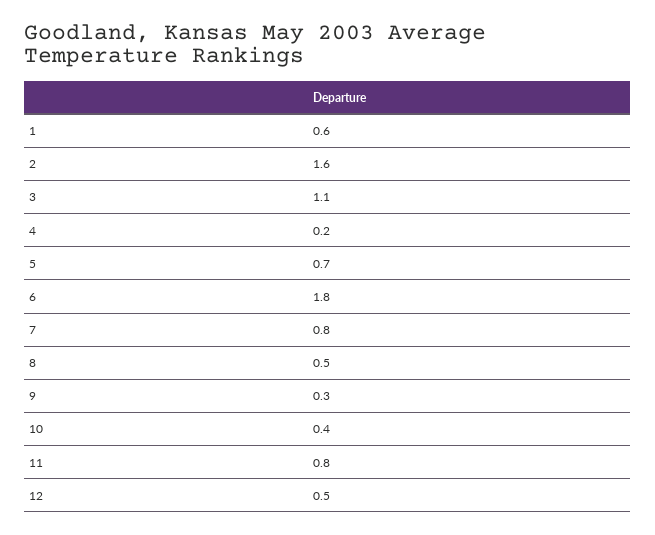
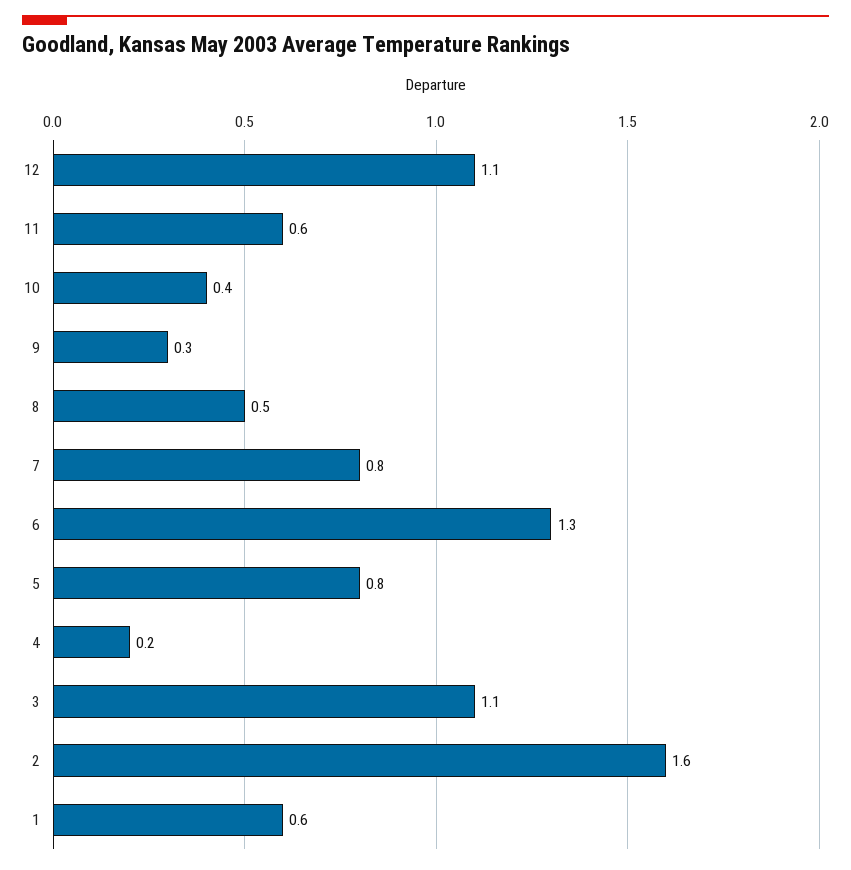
  {
    "1": 0.6,
    "2": 1.6,
    "3": 1.1,
    "4": 0.2,
-   "5": 0.7,
+   "5": 0.8,
-   "6": 1.8,
+   "6": 1.3,
    "7": 0.8,
    "8": 0.5,
    "9": 0.3,
    "10": 0.4,
-   "11": 0.8,
+   "11": 0.6,
-   "12": 0.5
+   "12": 1.1
  }

